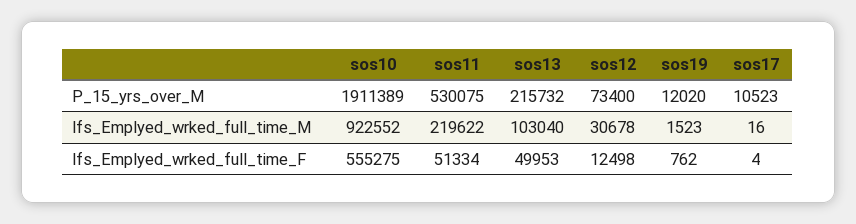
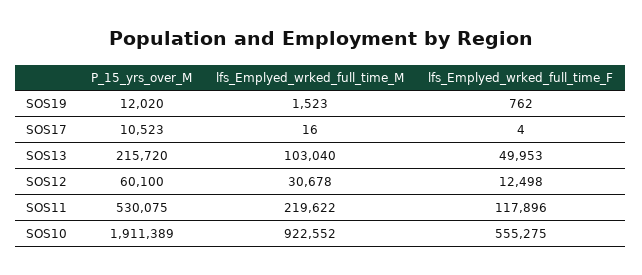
  {
    "sos10": {
      "P_15_yrs_over_M": 1911389,
      "lfs_Emplyed_wrked_full_time_M": 922552,
      "lfs_Emplyed_wrked_full_time_F": 555275
    },
    "sos11": {
      "P_15_yrs_over_M": 530075,
      "lfs_Emplyed_wrked_full_time_M": 219622,
-     "lfs_Emplyed_wrked_full_time_F": 51334
+     "lfs_Emplyed_wrked_full_time_F": 117896
    },
    "sos13": {
-     "P_15_yrs_over_M": 215732,
+     "P_15_yrs_over_M": 215720,
      "lfs_Emplyed_wrked_full_time_M": 103040,
      "lfs_Emplyed_wrked_full_time_F": 49953
    },
    "sos12": {
-     "P_15_yrs_over_M": 73400,
+     "P_15_yrs_over_M": 60100,
      "lfs_Emplyed_wrked_full_time_M": 30678,
      "lfs_Emplyed_wrked_full_time_F": 12498
    },
    "sos19": {
      "P_15_yrs_over_M": 12020,
      "lfs_Emplyed_wrked_full_time_M": 1523,
      "lfs_Emplyed_wrked_full_time_F": 762
    },
    "sos17": {
      "P_15_yrs_over_M": 10523,
      "lfs_Emplyed_wrked_full_time_M": 16,
      "lfs_Emplyed_wrked_full_time_F": 4
    }
  }

